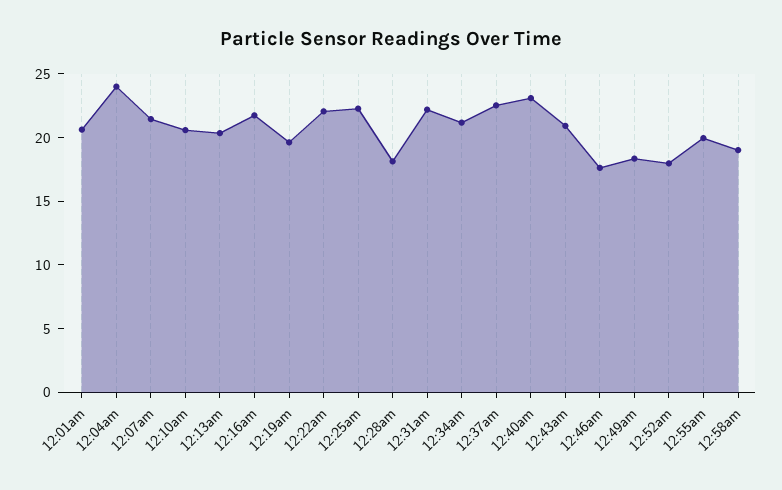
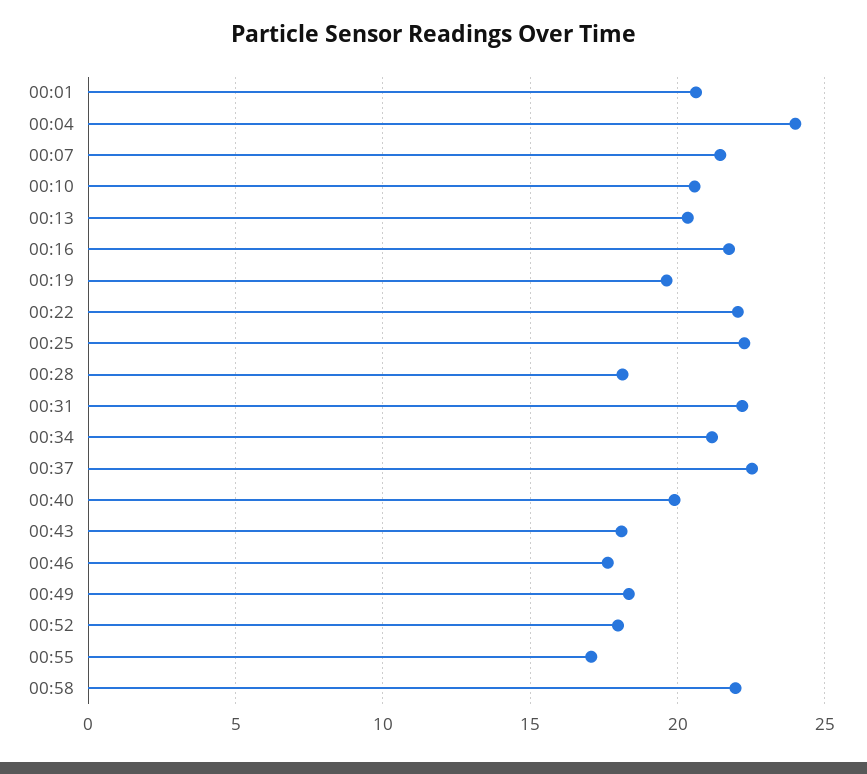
  {
    "12:01am": 20.5,
    "12:04am": 24,
    "12:07am": 21.5,
    "12:10am": 20.5,
    "12:13am": 20.5,
    "12:16am": 22,
    "12:19am": 19.5,
    "12:22am": 22,
    "12:25am": 22.5,
    "12:28am": 18,
    "12:31am": 22,
    "12:34am": 21,
    "12:37am": 22.5,
-   "12:40am": 23,
+   "12:40am": 20,
-   "12:43am": 21,
+   "12:43am": 18,
    "12:46am": 17.5,
    "12:49am": 18.5,
    "12:52am": 18,
-   "12:55am": 20,
+   "12:55am": 17,
-   "12:58am": 19
+   "12:58am": 22
  }

